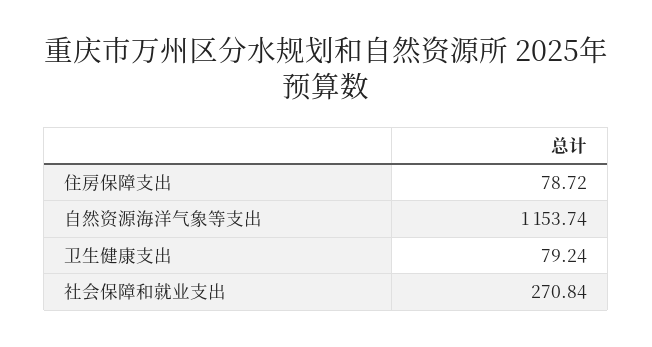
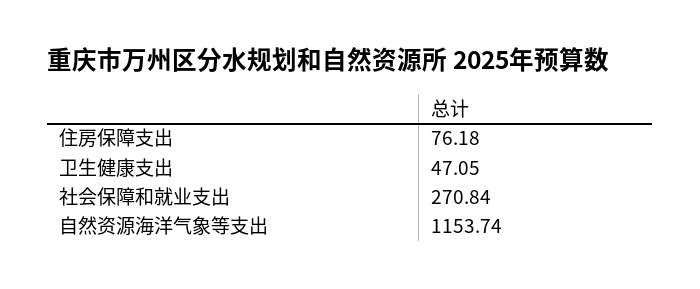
  {
-   "住房保障支出": 78.72,
+   "住房保障支出": 76.18,
    "自然资源海洋气象等支出": 1153.74,
-   "卫生健康支出": 79.24,
+   "卫生健康支出": 47.05,
    "社会保障和就业支出": 270.84
  }

